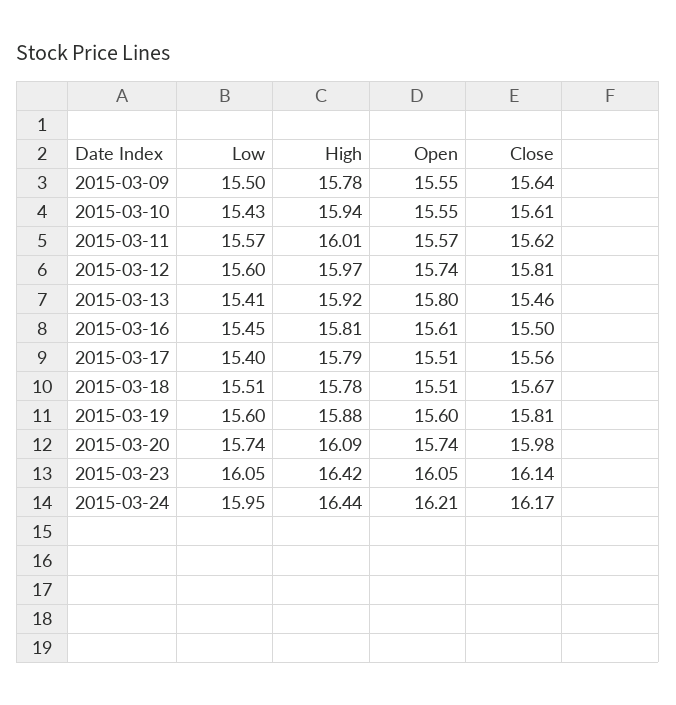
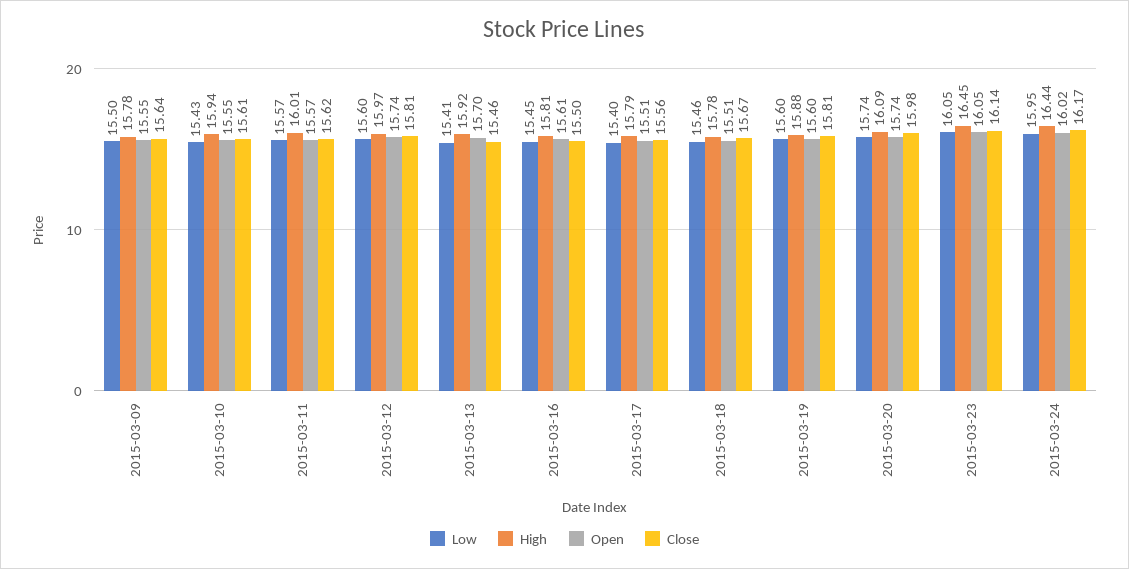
  {
    "Low": {
      "2015-03-09": 15.5,
      "2015-03-10": 15.43,
      "2015-03-11": 15.57,
      "2015-03-12": 15.6,
      "2015-03-13": 15.41,
      "2015-03-16": 15.45,
      "2015-03-17": 15.4,
-     "2015-03-18": 15.51,
+     "2015-03-18": 15.46,
      "2015-03-19": 15.6,
      "2015-03-20": 15.74,
      "2015-03-23": 16.05,
      "2015-03-24": 15.95
    },
    "High": {
      "2015-03-09": 15.78,
      "2015-03-10": 15.94,
      "2015-03-11": 16.01,
      "2015-03-12": 15.97,
      "2015-03-13": 15.92,
      "2015-03-16": 15.81,
      "2015-03-17": 15.79,
      "2015-03-18": 15.78,
      "2015-03-19": 15.88,
      "2015-03-20": 16.09,
-     "2015-03-23": 16.42,
+     "2015-03-23": 16.45,
      "2015-03-24": 16.44
    },
    "Open": {
      "2015-03-09": 15.55,
      "2015-03-10": 15.55,
      "2015-03-11": 15.57,
      "2015-03-12": 15.74,
-     "2015-03-13": 15.8,
+     "2015-03-13": 15.7,
      "2015-03-16": 15.61,
      "2015-03-17": 15.51,
      "2015-03-18": 15.51,
      "2015-03-19": 15.6,
      "2015-03-20": 15.74,
      "2015-03-23": 16.05,
-     "2015-03-24": 16.21
+     "2015-03-24": 16.02
    },
    "Close": {
      "2015-03-09": 15.64,
      "2015-03-10": 15.61,
      "2015-03-11": 15.62,
      "2015-03-12": 15.81,
      "2015-03-13": 15.46,
      "2015-03-16": 15.5,
      "2015-03-17": 15.56,
      "2015-03-18": 15.67,
      "2015-03-19": 15.81,
      "2015-03-20": 15.98,
      "2015-03-23": 16.14,
      "2015-03-24": 16.17
    }
  }

